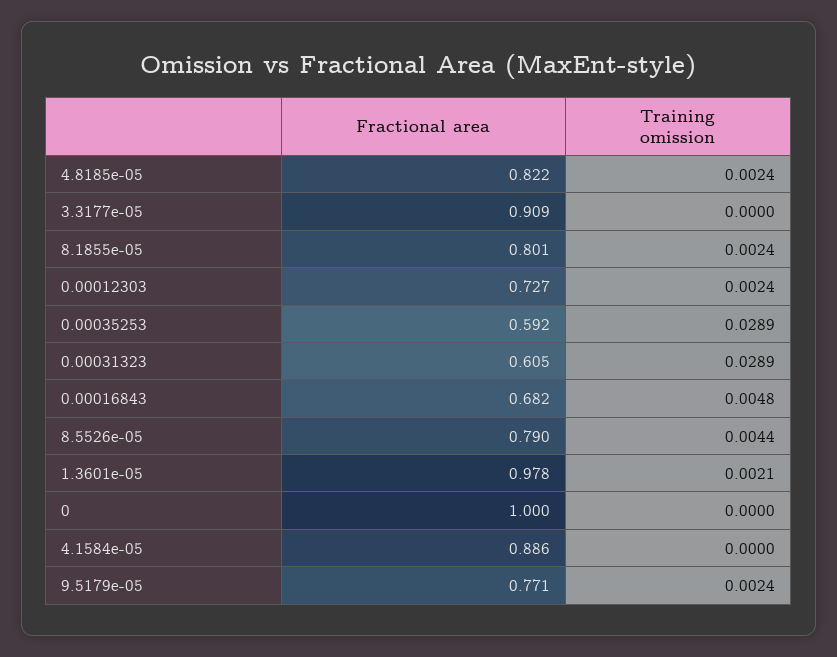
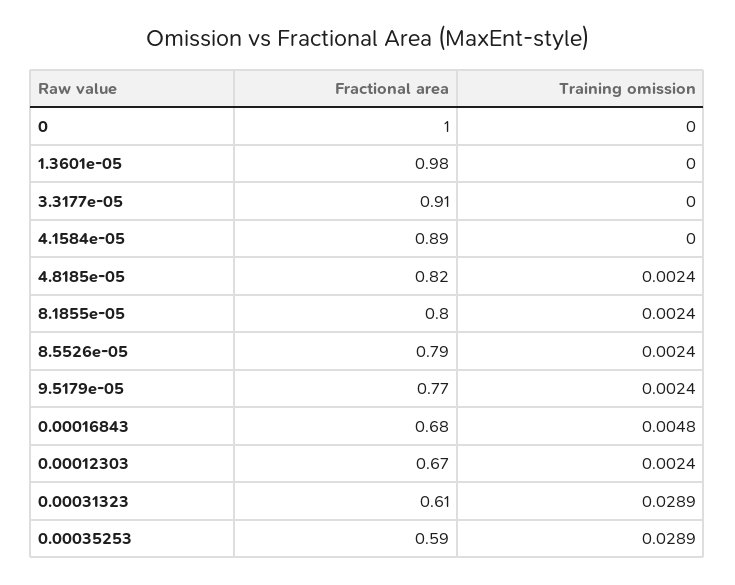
  {
    "Fractional area": {
      "4.8185e-05": 0.822,
      "3.3177e-05": 0.909,
      "8.1855e-05": 0.801,
-     "0.00012303": 0.727,
+     "0.00012303": 0.67,
      "0.00035253": 0.592,
      "0.00031323": 0.605,
      "0.00016843": 0.682,
      "8.5526e-05": 0.79,
      "1.3601e-05": 0.978,
      "0": 1,
      "4.1584e-05": 0.886,
      "9.5179e-05": 0.771
    },
    "Training omission": {
      "4.8185e-05": 0.0024,
      "3.3177e-05": 0,
      "8.1855e-05": 0.0024,
      "0.00012303": 0.0024,
      "0.00035253": 0.0289,
      "0.00031323": 0.0289,
      "0.00016843": 0.0048,
-     "8.5526e-05": 0.0044,
+     "8.5526e-05": 0.0024,
-     "1.3601e-05": 0.0021,
+     "1.3601e-05": 0,
      "0": 0,
      "4.1584e-05": 0,
      "9.5179e-05": 0.0024
    }
  }

